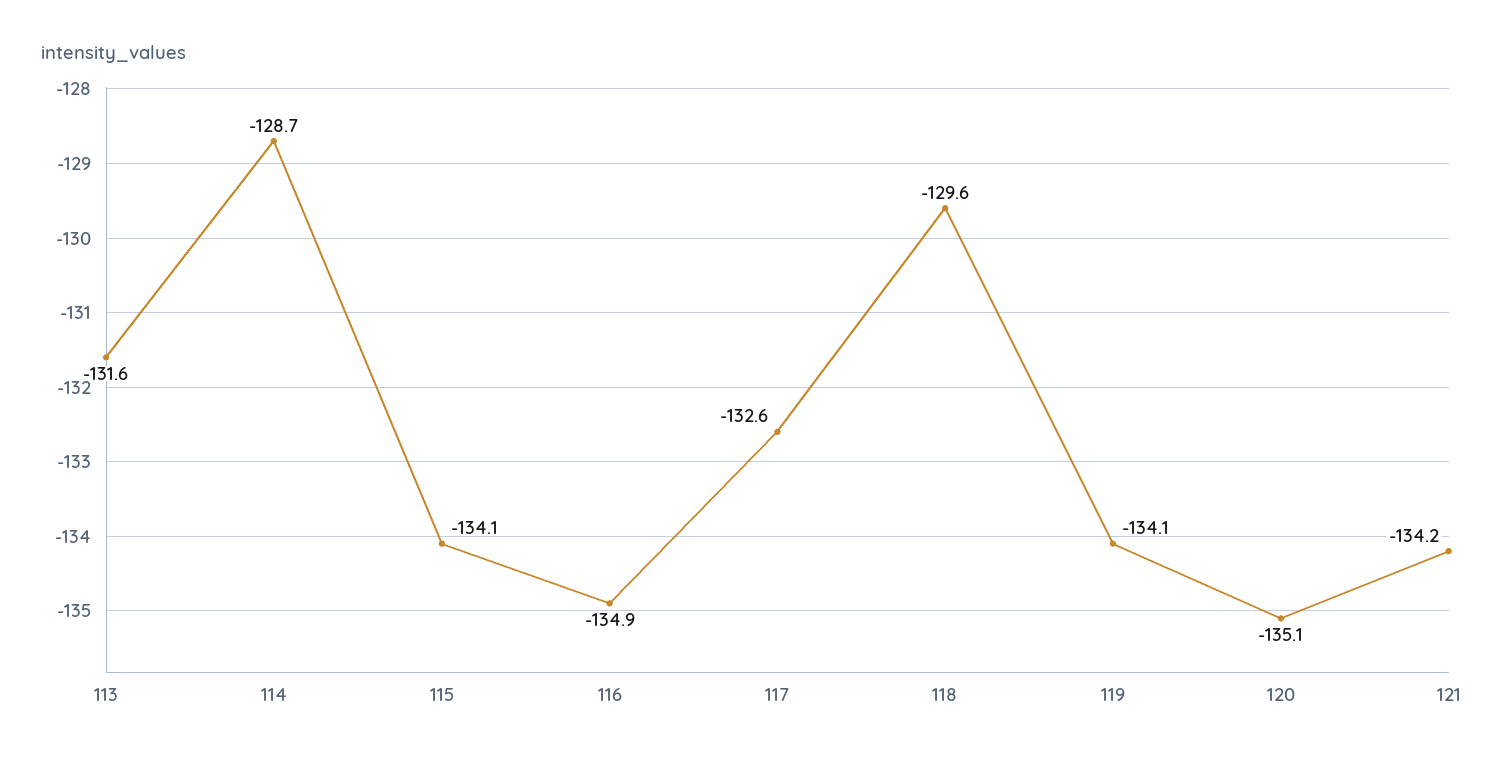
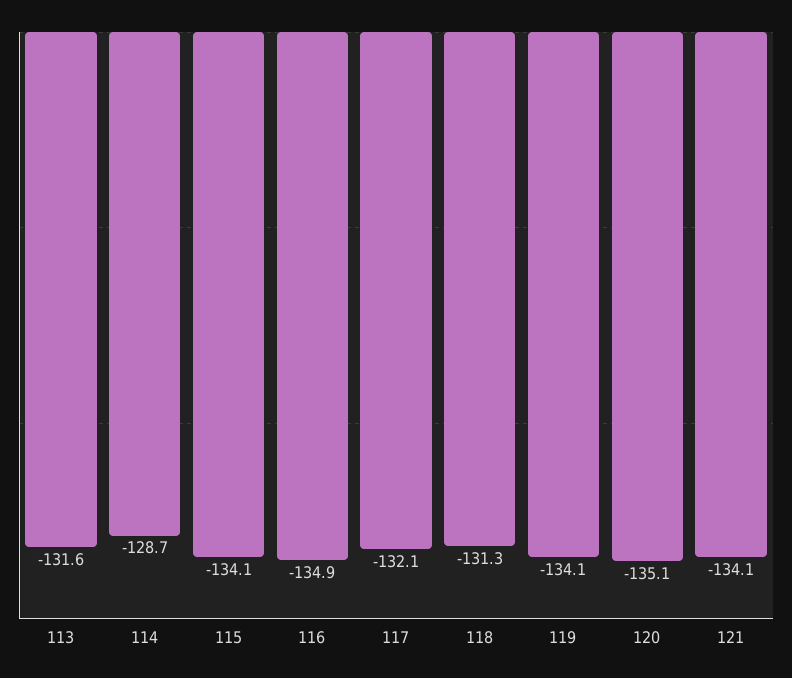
  {
    "113": -131.6,
    "114": -128.7,
    "115": -134.1,
    "116": -134.9,
-   "117": -132.6,
+   "117": -132.1,
-   "118": -129.6,
+   "118": -131.3,
    "119": -134.1,
    "120": -135.1,
-   "121": -134.2
+   "121": -134.1
  }

